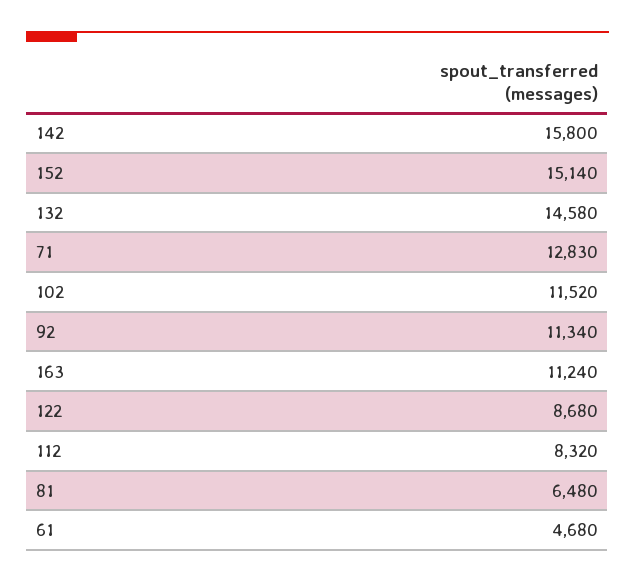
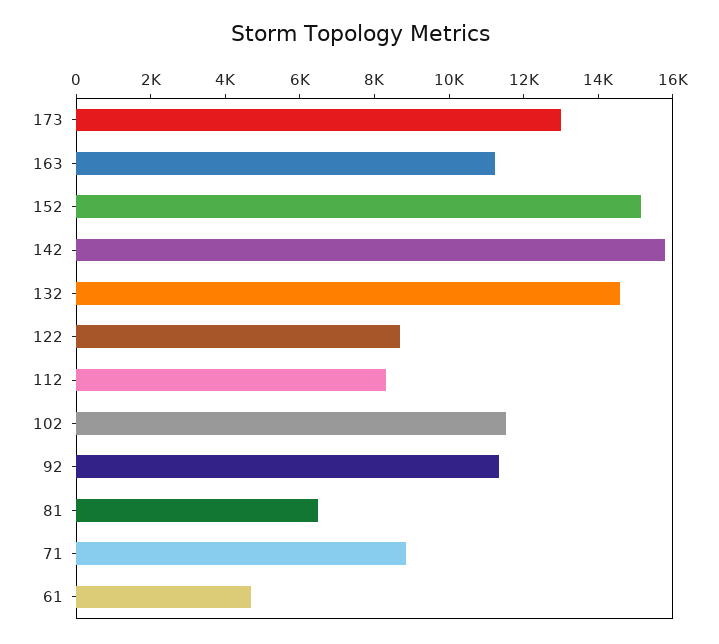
  {
    "142": 15800,
    "152": 15140,
    "132": 14580,
-   "71": 12830,
+   "71": 9000,
    "102": 11520,
    "92": 11340,
    "163": 11240,
    "122": 8680,
    "112": 8320,
    "81": 6480,
-   "61": 4680
+   "61": 4680,
+   "173": 13000
  }

